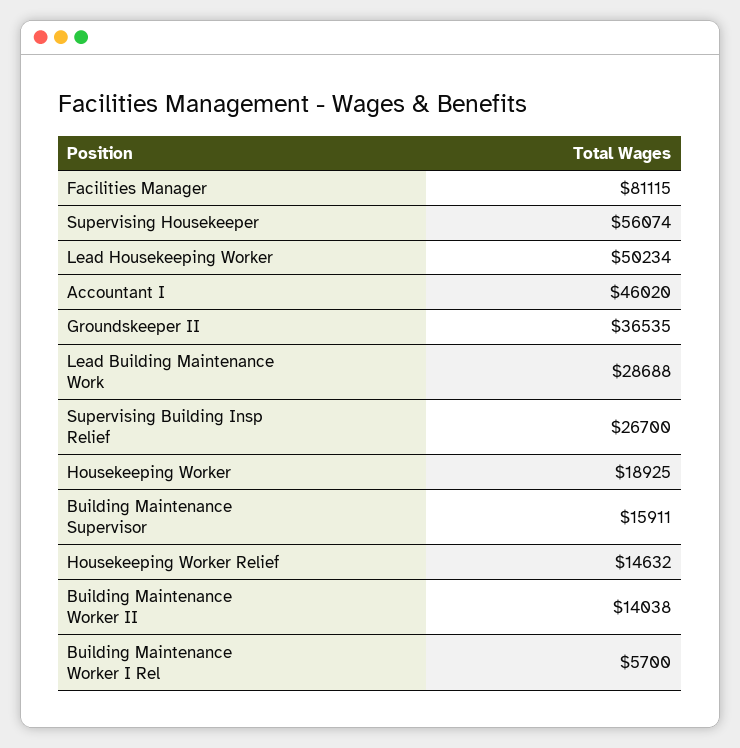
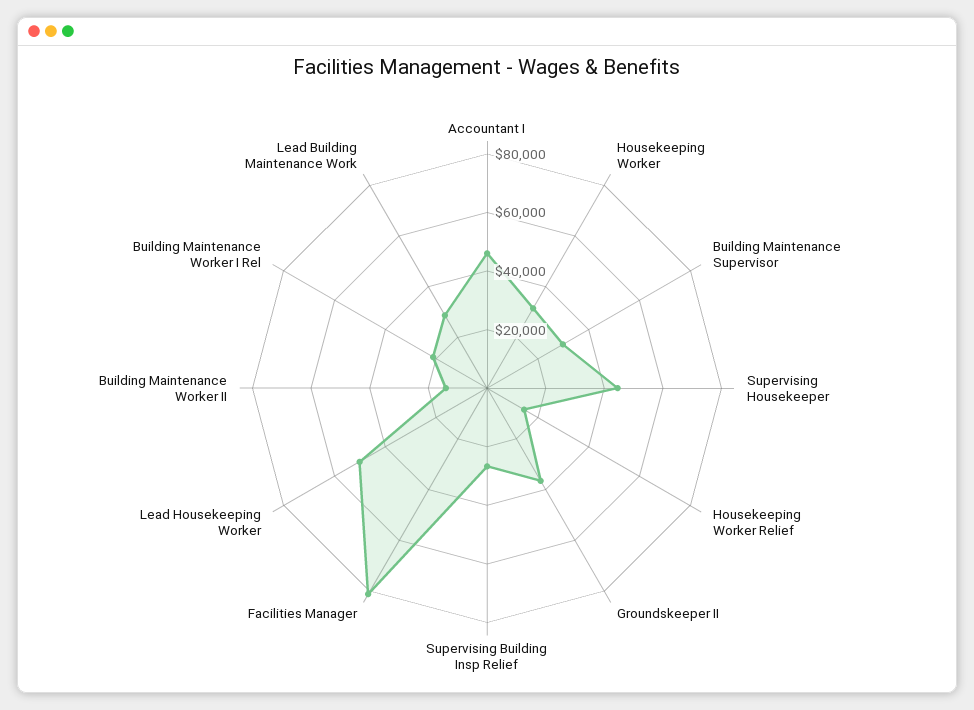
  {
    "Facilities Manager": 81115,
-   "Supervising Housekeeper": 56074,
+   "Supervising Housekeeper": 45000,
    "Lead Housekeeping Worker": 50234,
    "Accountant I": 46020,
    "Groundskeeper II": 36535,
    "Lead Building Maintenance Work": 28688,
    "Supervising Building Insp Relief": 26700,
-   "Housekeeping Worker": 18925,
+   "Housekeeping Worker": 30000,
-   "Building Maintenance Supervisor": 15911,
+   "Building Maintenance Supervisor": 30000,
    "Housekeeping Worker Relief": 14632,
    "Building Maintenance Worker II": 14038,
-   "Building Maintenance Worker I Rel": 5700
+   "Building Maintenance Worker I Rel": 20000
  }

